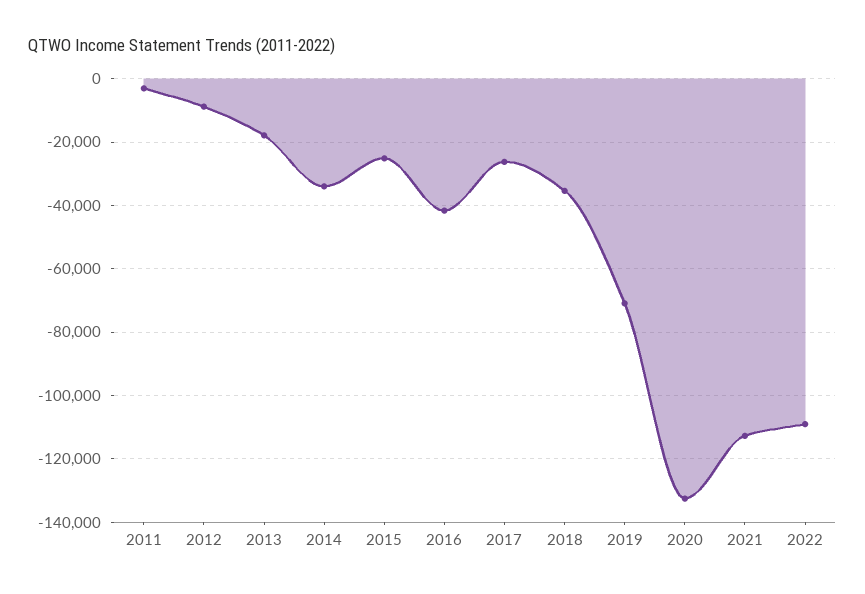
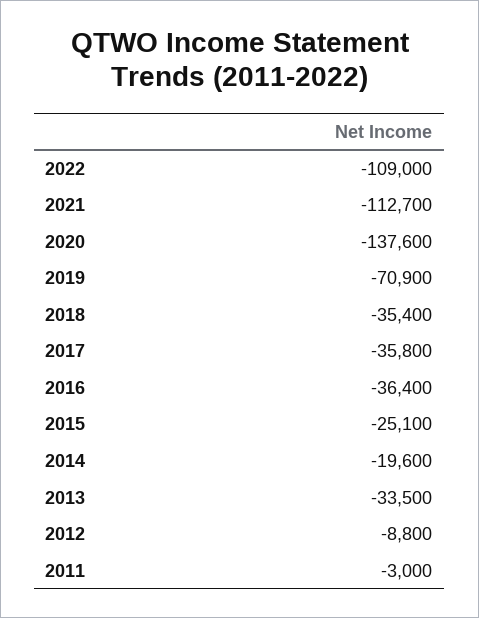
  {
    "2011": -3000,
    "2012": -8800,
-   "2013": -18000,
+   "2013": -33500,
-   "2014": -34000,
+   "2014": -19600,
    "2015": -25100,
-   "2016": -42000,
+   "2016": -36400,
-   "2017": -26000,
+   "2017": -35800,
    "2018": -35400,
    "2019": -70900,
-   "2020": -132000,
+   "2020": -137600,
    "2021": -112700,
    "2022": -109000
  }

